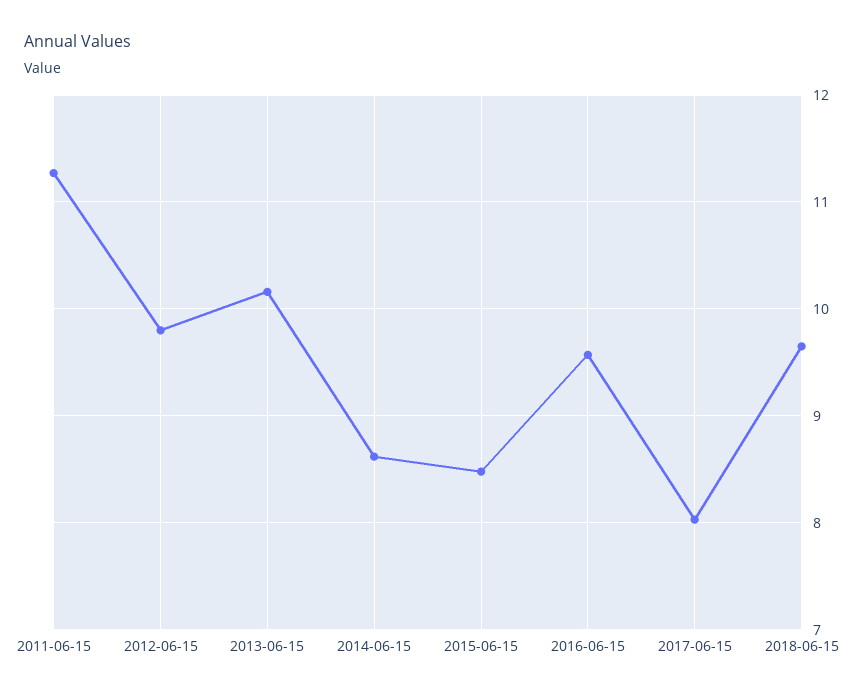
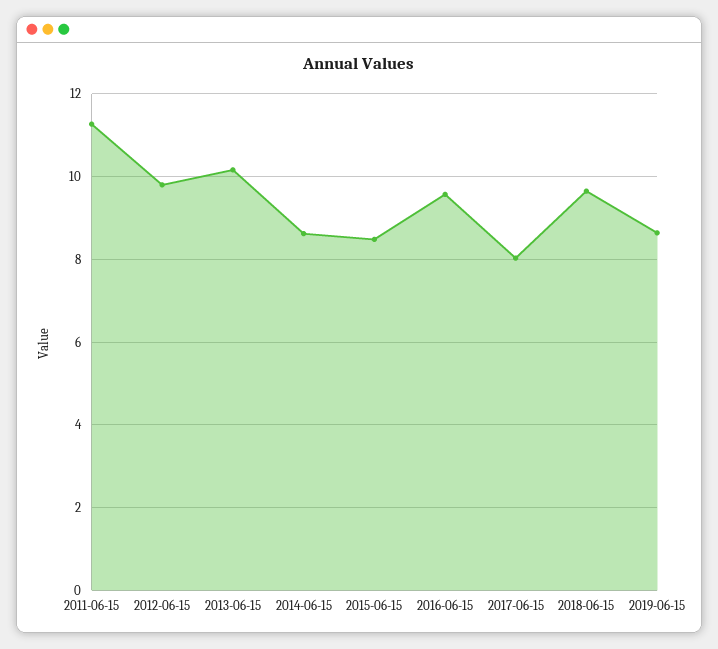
  {
    "2011-06-15": 11.3,
    "2012-06-15": 9.8,
    "2013-06-15": 10.2,
    "2014-06-15": 8.6,
    "2015-06-15": 8.5,
    "2016-06-15": 9.6,
    "2017-06-15": 8,
-   "2018-06-15": 9.7
+   "2018-06-15": 9.7,
+   "2019-06-15": 8.6
  }

